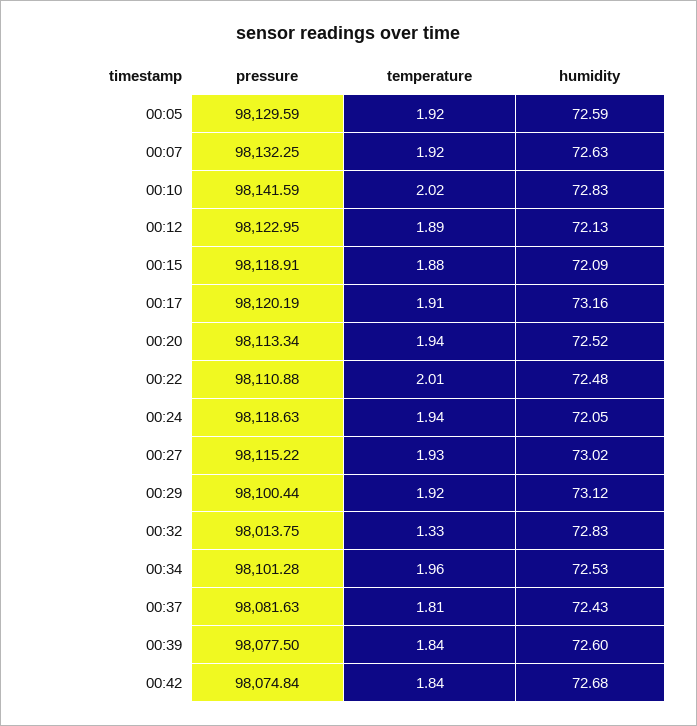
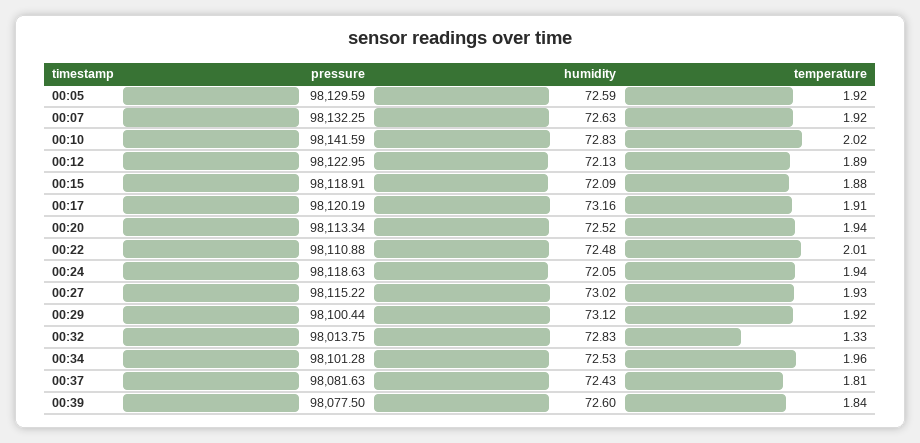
  {
    "pressure": {
      "00:05": 98129.59,
      "00:07": 98132.25,
      "00:10": 98141.59,
      "00:12": 98122.95,
      "00:15": 98118.91,
      "00:17": 98120.19,
      "00:20": 98113.34,
      "00:22": 98110.88,
      "00:24": 98118.63,
      "00:27": 98115.22,
      "00:29": 98100.44,
      "00:32": 98013.75,
      "00:34": 98101.28,
      "00:37": 98081.63,
-     "00:39": 98077.5,
+     "00:39": 98077.5
-     "00:42": 98074.84
    },
    "temperature": {
      "00:05": 1.92,
      "00:07": 1.92,
      "00:10": 2.02,
      "00:12": 1.89,
      "00:15": 1.88,
      "00:17": 1.91,
      "00:20": 1.94,
      "00:22": 2.01,
      "00:24": 1.94,
      "00:27": 1.93,
      "00:29": 1.92,
      "00:32": 1.33,
      "00:34": 1.96,
      "00:37": 1.81,
-     "00:39": 1.84,
+     "00:39": 1.84
-     "00:42": 1.84
    },
    "humidity": {
      "00:05": 72.59,
      "00:07": 72.63,
      "00:10": 72.83,
      "00:12": 72.13,
      "00:15": 72.09,
      "00:17": 73.16,
      "00:20": 72.52,
      "00:22": 72.48,
      "00:24": 72.05,
      "00:27": 73.02,
      "00:29": 73.12,
      "00:32": 72.83,
      "00:34": 72.53,
      "00:37": 72.43,
-     "00:39": 72.6,
+     "00:39": 72.6
-     "00:42": 72.68
    }
  }

